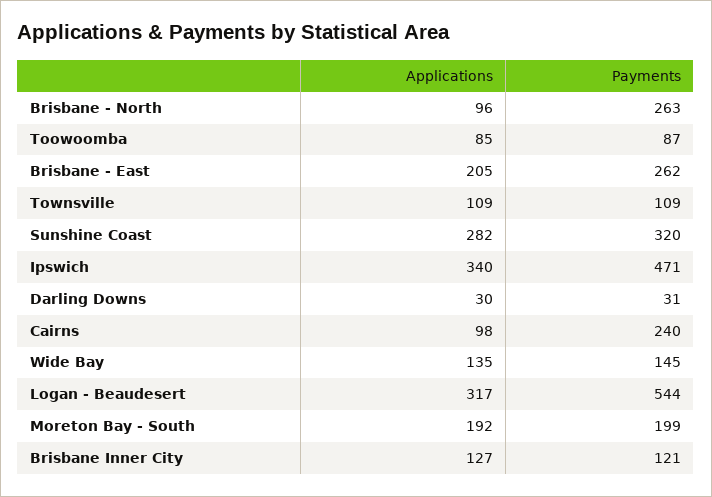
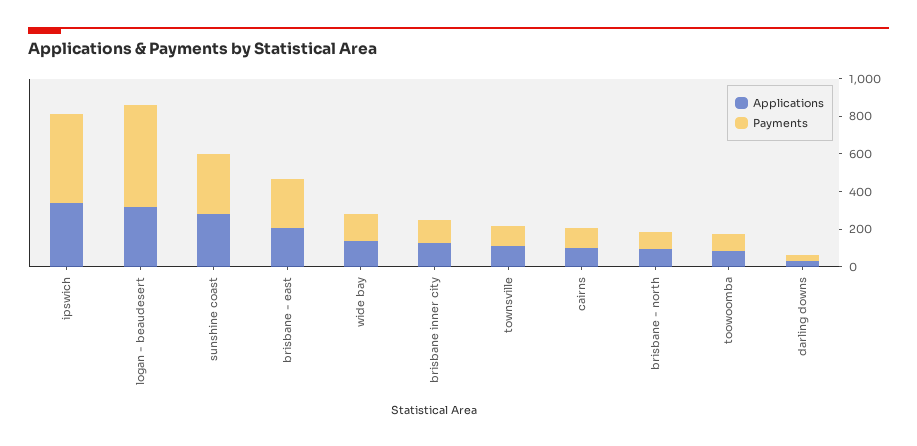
  {
    "Applications": {
      "Brisbane - North": 96,
      "Toowoomba": 85,
      "Brisbane - East": 205,
      "Townsville": 109,
      "Sunshine Coast": 282,
      "Ipswich": 340,
      "Darling Downs": 30,
      "Cairns": 98,
      "Wide Bay": 135,
      "Logan - Beaudesert": 317,
-     "Moreton Bay - South": 192,
      "Brisbane Inner City": 127
    },
    "Payments": {
-     "Brisbane - North": 263,
+     "Brisbane - North": 100,
      "Toowoomba": 87,
      "Brisbane - East": 262,
      "Townsville": 109,
      "Sunshine Coast": 320,
      "Ipswich": 471,
      "Darling Downs": 31,
-     "Cairns": 240,
+     "Cairns": 100,
      "Wide Bay": 145,
      "Logan - Beaudesert": 544,
-     "Moreton Bay - South": 199,
      "Brisbane Inner City": 121
    }
  }

